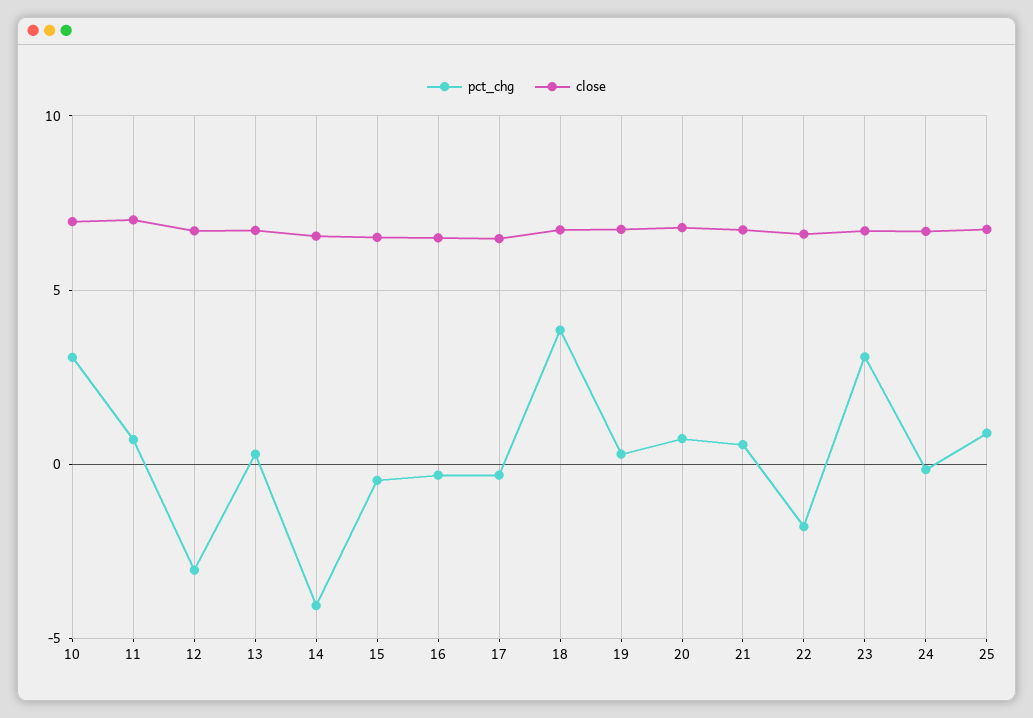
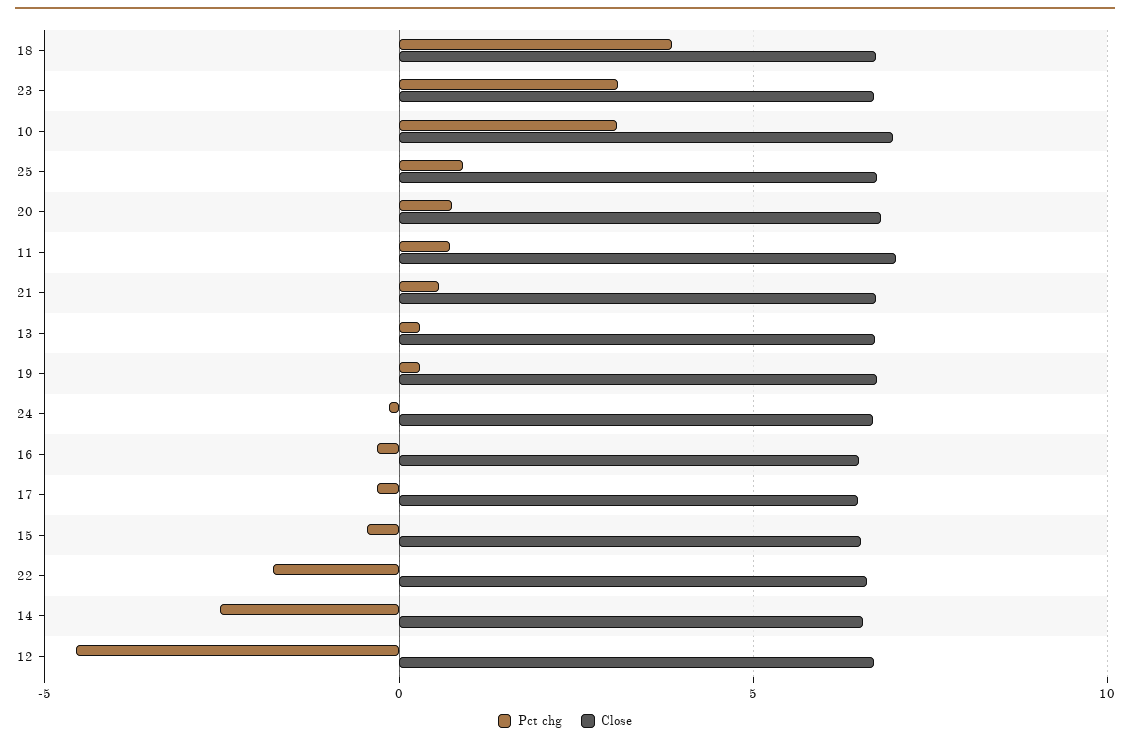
  {
    "pct_chg": {
      "10": 3,
      "11": 0.5,
-     "12": -3,
+     "12": -4.5,
      "13": 0.5,
-     "14": -4,
+     "14": -2.5,
      "15": -0.5,
      "16": -0.5,
      "17": -0.5,
      "18": 4,
      "19": 0.5,
      "20": 0.5,
      "21": 0.5,
      "22": -2,
      "23": 3,
      "24": 0,
      "25": 1
    },
    "close": {
      "10": 7,
      "11": 7,
      "12": 6.5,
      "13": 6.5,
      "14": 6.5,
      "15": 6.5,
      "16": 6.5,
      "17": 6.5,
      "18": 6.5,
      "19": 7,
      "20": 7,
      "21": 6.5,
      "22": 6.5,
      "23": 6.5,
      "24": 6.5,
      "25": 7
    }
  }

